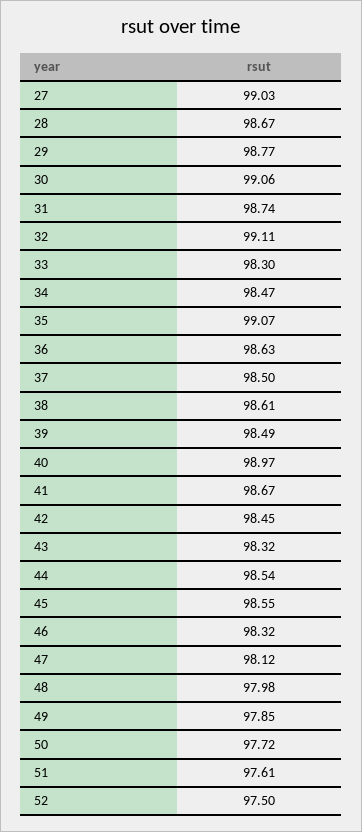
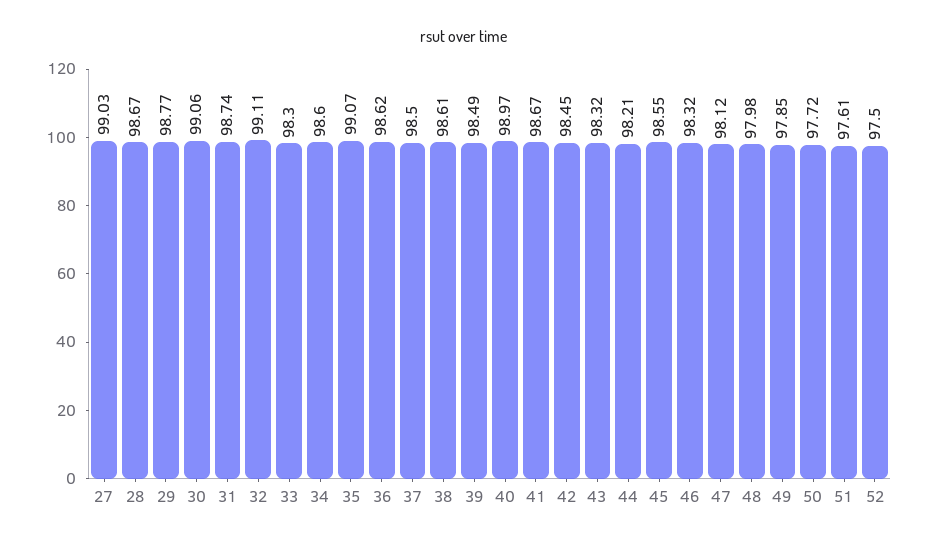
  {
    "27": 99.03,
    "28": 98.67,
    "29": 98.77,
    "30": 99.06,
    "31": 98.74,
    "32": 99.11,
    "33": 98.3,
-   "34": 98.47,
+   "34": 98.6,
    "35": 99.07,
-   "36": 98.63,
+   "36": 98.62,
    "37": 98.5,
    "38": 98.61,
    "39": 98.49,
    "40": 98.97,
    "41": 98.67,
    "42": 98.45,
    "43": 98.32,
-   "44": 98.54,
+   "44": 98.21,
    "45": 98.55,
    "46": 98.32,
    "47": 98.12,
    "48": 97.98,
    "49": 97.85,
    "50": 97.72,
    "51": 97.61,
    "52": 97.5
  }

